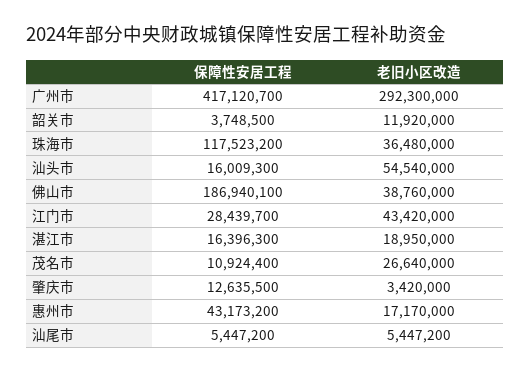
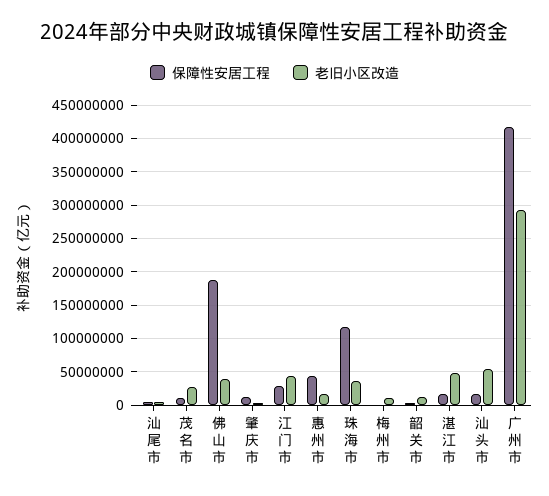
  {
    "保障性安居工程": {
      "广州市": 417120700,
      "韶关市": 3748500,
      "珠海市": 117523200,
      "汕头市": 16009300,
      "佛山市": 186940100,
      "江门市": 28439700,
      "湛江市": 16396300,
      "茂名市": 10924400,
      "肇庆市": 12635500,
      "惠州市": 43173200,
-     "汕尾市": 5447200
+     "汕尾市": 5447200,
+     "梅州市": 0
    },
    "老旧小区改造": {
      "广州市": 292300000,
      "韶关市": 11920000,
      "珠海市": 36480000,
      "汕头市": 54540000,
      "佛山市": 38760000,
      "江门市": 43420000,
-     "湛江市": 18950000,
+     "湛江市": 50000000,
      "茂名市": 26640000,
      "肇庆市": 3420000,
      "惠州市": 17170000,
-     "汕尾市": 5447200
+     "汕尾市": 5447200,
+     "梅州市": 10000000
    }
  }

